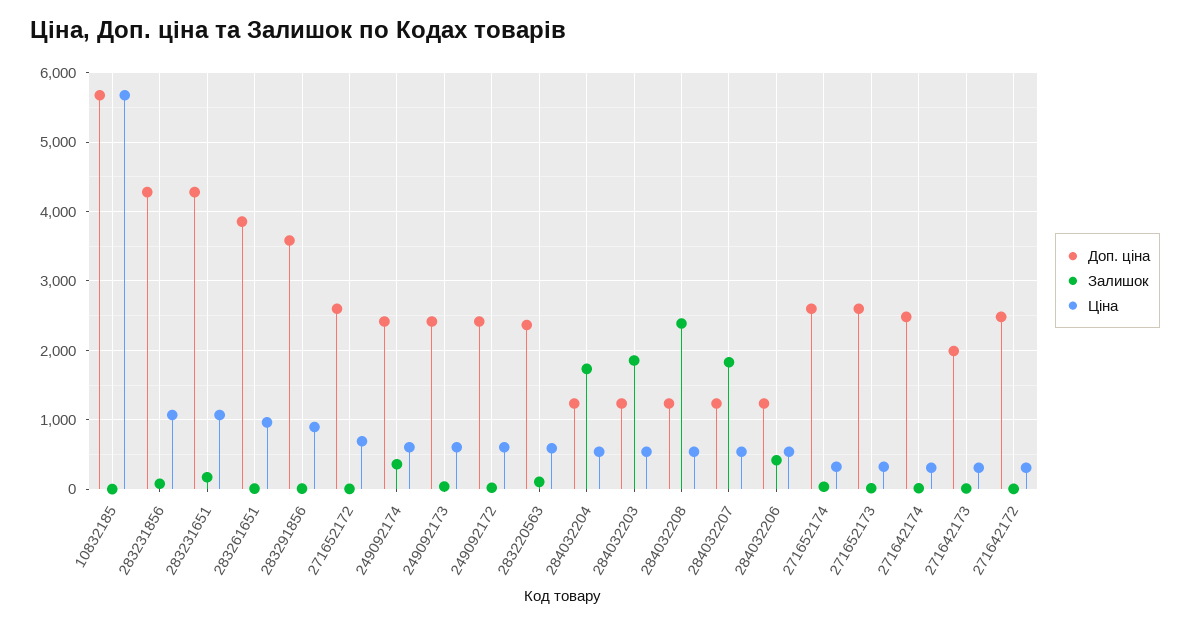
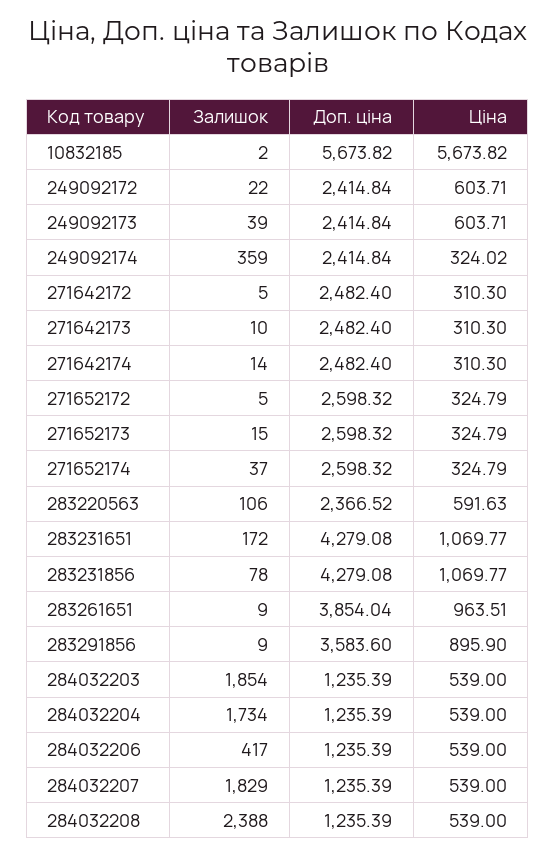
  {
    "Доп. ціна": {
      "10832185": 5673.82,
      "283231856": 4279.08,
      "283231651": 4279.08,
      "283261651": 3854.04,
      "283291856": 3583.6,
      "271652172": 2598.32,
      "249092174": 2414.84,
      "249092173": 2414.84,
      "249092172": 2414.84,
      "283220563": 2366.52,
      "284032204": 1235.39,
      "284032203": 1235.39,
      "284032208": 1235.39,
      "284032207": 1235.39,
      "284032206": 1235.39,
      "271652174": 2598.32,
      "271652173": 2598.32,
      "271642174": 2482.4,
-     "271642173": 2000,
+     "271642173": 2482.4,
      "271642172": 2482.4
    },
    "Залишок": {
      "10832185": 2,
      "283231856": 78,
      "283231651": 172,
      "283261651": 9,
      "283291856": 9,
      "271652172": 5,
      "249092174": 359,
      "249092173": 39,
      "249092172": 22,
      "283220563": 106,
      "284032204": 1734,
      "284032203": 1854,
      "284032208": 2388,
      "284032207": 1829,
      "284032206": 417,
      "271652174": 37,
      "271652173": 15,
      "271642174": 14,
      "271642173": 10,
      "271642172": 5
    },
    "Ціна": {
      "10832185": 5673.82,
      "283231856": 1069.77,
      "283231651": 1069.77,
      "283261651": 963.51,
      "283291856": 895.9,
-     "271652172": 700,
+     "271652172": 324.79,
-     "249092174": 600,
+     "249092174": 324.02,
      "249092173": 603.71,
      "249092172": 603.71,
      "283220563": 591.63,
      "284032204": 539,
      "284032203": 539,
      "284032208": 539,
      "284032207": 539,
      "284032206": 539,
      "271652174": 324.79,
      "271652173": 324.79,
      "271642174": 310.3,
      "271642173": 310.3,
      "271642172": 310.3
    }
  }

